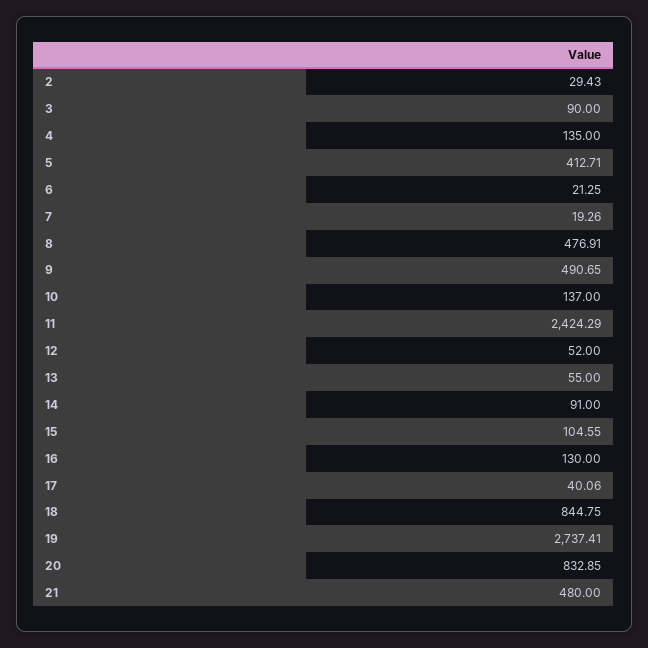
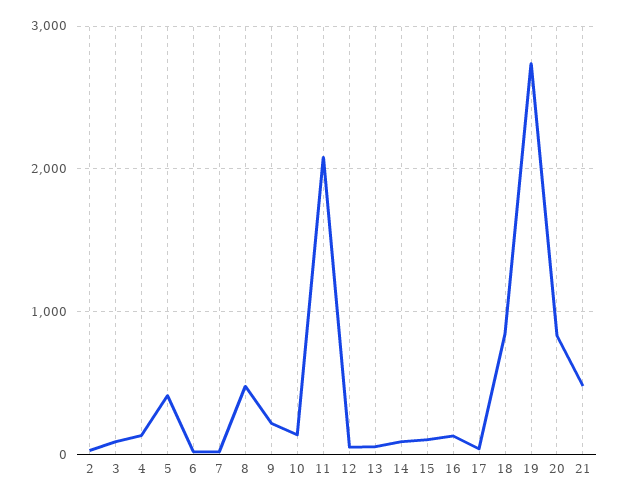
  {
    "2": 29.43,
    "3": 90,
    "4": 135,
    "5": 412.71,
    "6": 21.25,
    "7": 19.26,
    "8": 476.91,
-   "9": 490.65,
+   "9": 200,
    "10": 137,
-   "11": 2424.29,
+   "11": 2100,
    "12": 52,
    "13": 55,
    "14": 91,
    "15": 104.55,
    "16": 130,
    "17": 40.06,
    "18": 844.75,
    "19": 2737.41,
    "20": 832.85,
    "21": 480
  }

